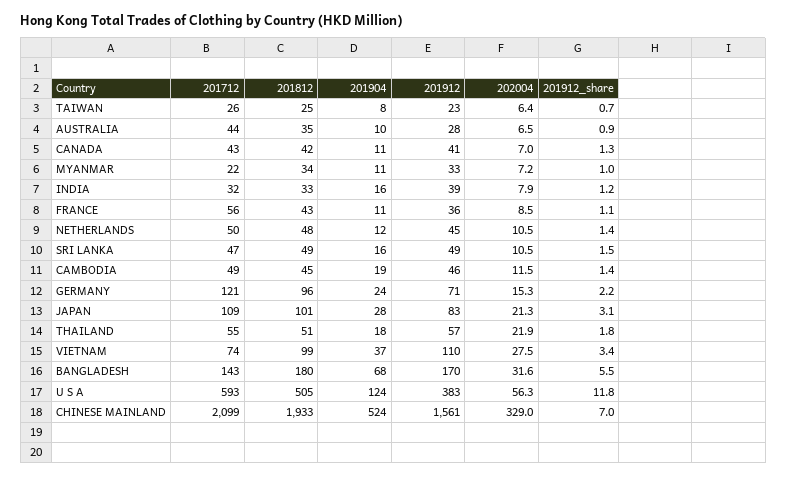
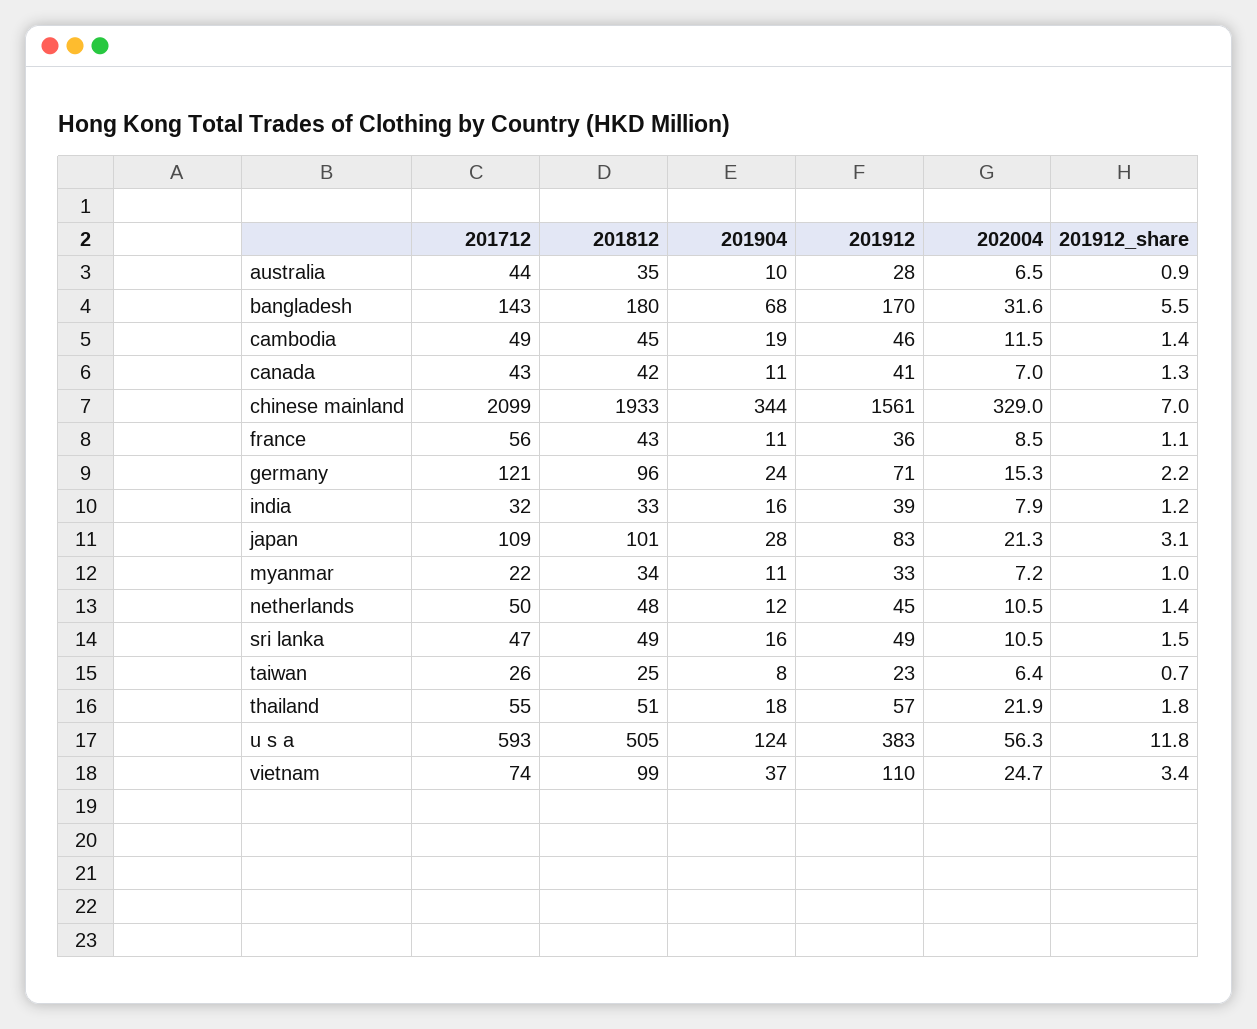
  {
    "201712": {
      "TAIWAN": 26,
      "AUSTRALIA": 44,
      "CANADA": 43,
      "MYANMAR": 22,
      "INDIA": 32,
      "FRANCE": 56,
      "NETHERLANDS": 50,
      "SRI LANKA": 47,
      "CAMBODIA": 49,
      "GERMANY": 121,
      "JAPAN": 109,
      "THAILAND": 55,
      "VIETNAM": 74,
      "BANGLADESH": 143,
      "U S A": 593,
      "CHINESE MAINLAND": 2099
    },
    "201812": {
      "TAIWAN": 25,
      "AUSTRALIA": 35,
      "CANADA": 42,
      "MYANMAR": 34,
      "INDIA": 33,
      "FRANCE": 43,
      "NETHERLANDS": 48,
      "SRI LANKA": 49,
      "CAMBODIA": 45,
      "GERMANY": 96,
      "JAPAN": 101,
      "THAILAND": 51,
      "VIETNAM": 99,
      "BANGLADESH": 180,
      "U S A": 505,
      "CHINESE MAINLAND": 1933
    },
    "201904": {
      "TAIWAN": 8,
      "AUSTRALIA": 10,
      "CANADA": 11,
      "MYANMAR": 11,
      "INDIA": 16,
      "FRANCE": 11,
      "NETHERLANDS": 12,
      "SRI LANKA": 16,
      "CAMBODIA": 19,
      "GERMANY": 24,
      "JAPAN": 28,
      "THAILAND": 18,
      "VIETNAM": 37,
      "BANGLADESH": 68,
      "U S A": 124,
-     "CHINESE MAINLAND": 524
+     "CHINESE MAINLAND": 344
    },
    "201912": {
      "TAIWAN": 23,
      "AUSTRALIA": 28,
      "CANADA": 41,
      "MYANMAR": 33,
      "INDIA": 39,
      "FRANCE": 36,
      "NETHERLANDS": 45,
      "SRI LANKA": 49,
      "CAMBODIA": 46,
      "GERMANY": 71,
      "JAPAN": 83,
      "THAILAND": 57,
      "VIETNAM": 110,
      "BANGLADESH": 170,
      "U S A": 383,
      "CHINESE MAINLAND": 1561
    },
    "202004": {
      "TAIWAN": 6.4,
      "AUSTRALIA": 6.5,
      "CANADA": 7,
      "MYANMAR": 7.2,
      "INDIA": 7.9,
      "FRANCE": 8.5,
      "NETHERLANDS": 10.5,
      "SRI LANKA": 10.5,
      "CAMBODIA": 11.5,
      "GERMANY": 15.3,
      "JAPAN": 21.3,
      "THAILAND": 21.9,
-     "VIETNAM": 27.5,
+     "VIETNAM": 24.7,
      "BANGLADESH": 31.6,
      "U S A": 56.3,
      "CHINESE MAINLAND": 329
    },
    "201912_share": {
      "TAIWAN": 0.7,
      "AUSTRALIA": 0.9,
      "CANADA": 1.3,
      "MYANMAR": 1,
      "INDIA": 1.2,
      "FRANCE": 1.1,
      "NETHERLANDS": 1.4,
      "SRI LANKA": 1.5,
      "CAMBODIA": 1.4,
      "GERMANY": 2.2,
      "JAPAN": 3.1,
      "THAILAND": 1.8,
      "VIETNAM": 3.4,
      "BANGLADESH": 5.5,
      "U S A": 11.8,
      "CHINESE MAINLAND": 7
    }
  }

